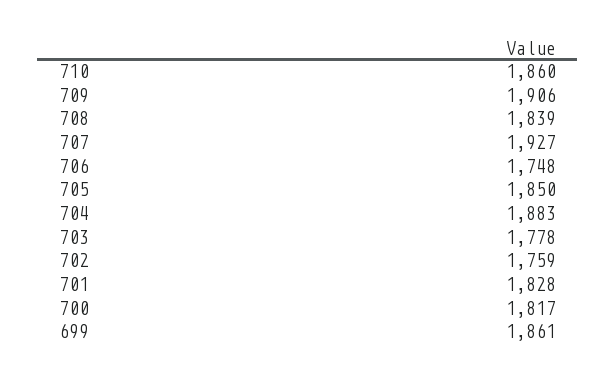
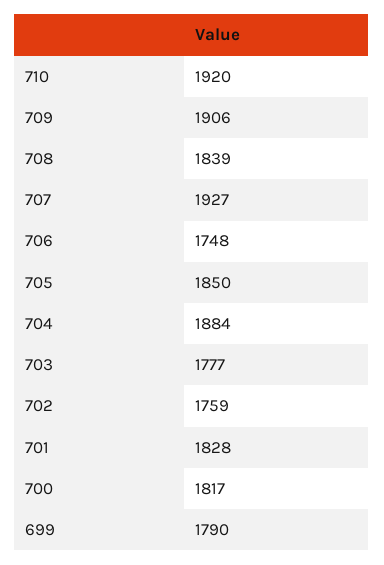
  {
-   "710": 1860,
+   "710": 1920,
    "709": 1906,
    "708": 1839,
    "707": 1927,
    "706": 1748,
    "705": 1850,
-   "704": 1883,
+   "704": 1884,
-   "703": 1778,
+   "703": 1777,
    "702": 1759,
    "701": 1828,
    "700": 1817,
-   "699": 1861
+   "699": 1790
  }

